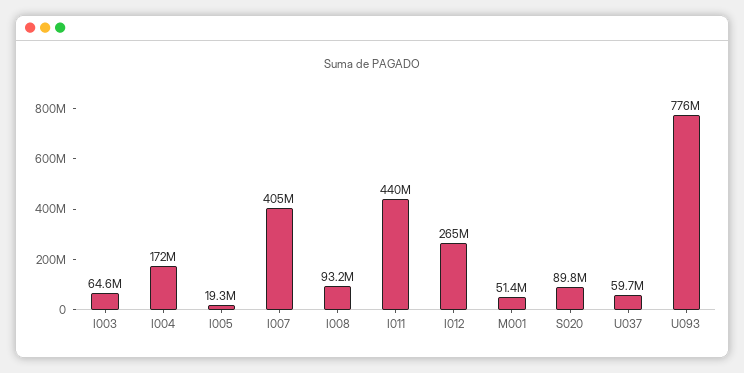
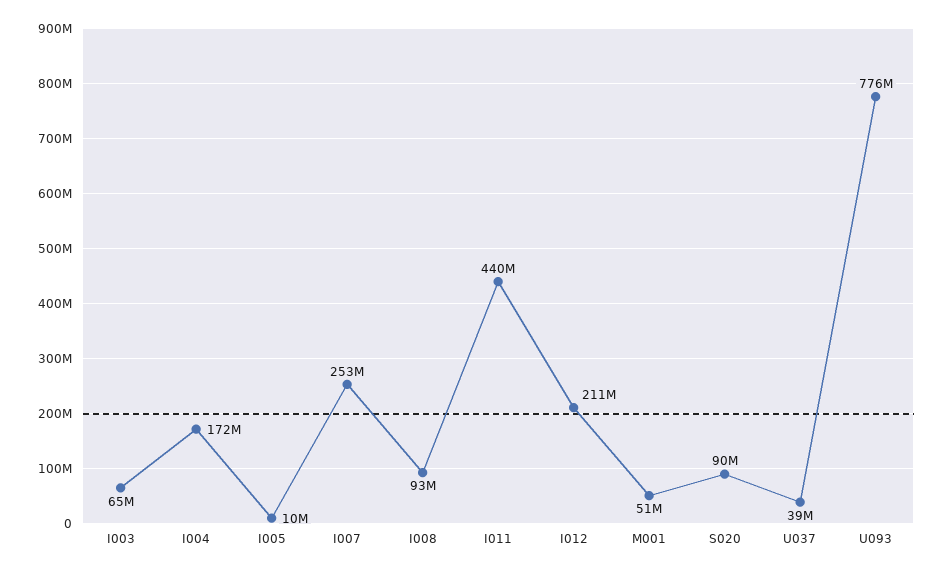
  {
    "I003": 64600000,
    "I004": 172000000,
-   "I005": 19300000,
+   "I005": 10000000,
-   "I007": 405000000,
+   "I007": 253000000,
    "I008": 93200000,
    "I011": 440000000,
-   "I012": 265000000,
+   "I012": 211000000,
    "M001": 51400000,
    "S020": 89800000,
-   "U037": 59700000,
+   "U037": 39000000,
    "U093": 776000000
  }

